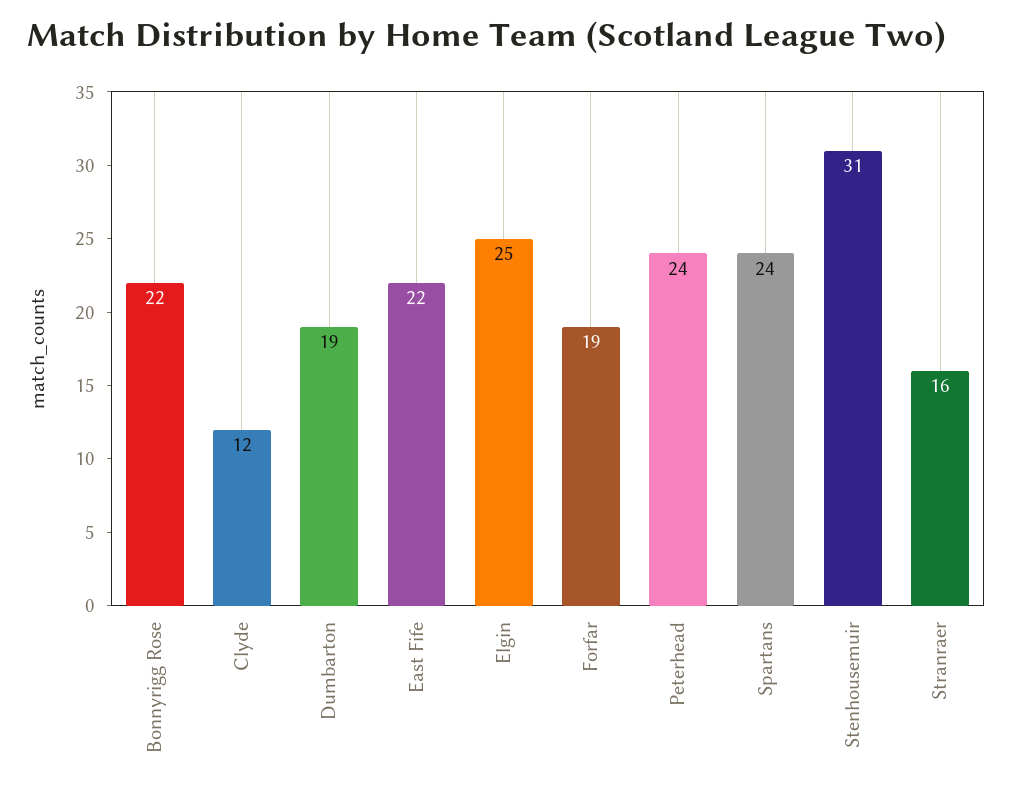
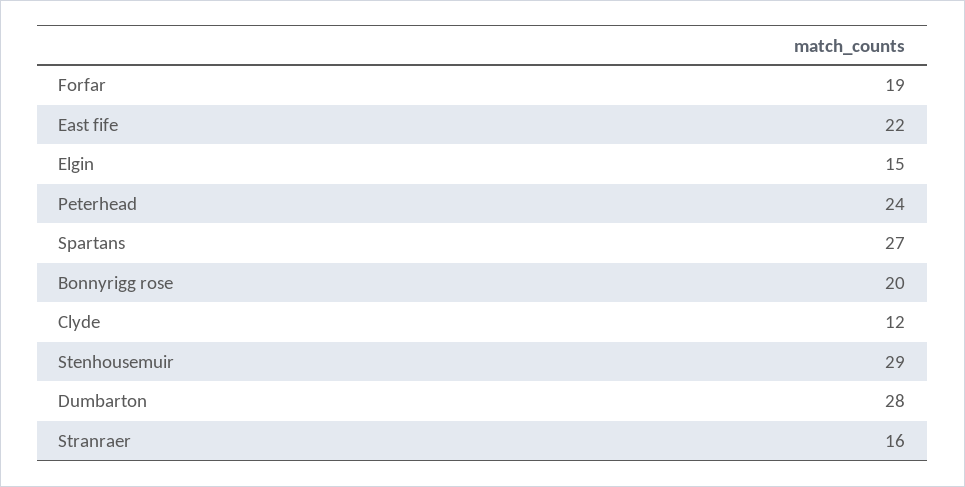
  {
-   "Bonnyrigg Rose": 22,
+   "Bonnyrigg Rose": 20,
    "Clyde": 12,
-   "Dumbarton": 19,
+   "Dumbarton": 28,
    "East Fife": 22,
-   "Elgin": 25,
+   "Elgin": 15,
    "Forfar": 19,
    "Peterhead": 24,
-   "Spartans": 24,
+   "Spartans": 27,
-   "Stenhousemuir": 31,
+   "Stenhousemuir": 29,
    "Stranraer": 16
  }

